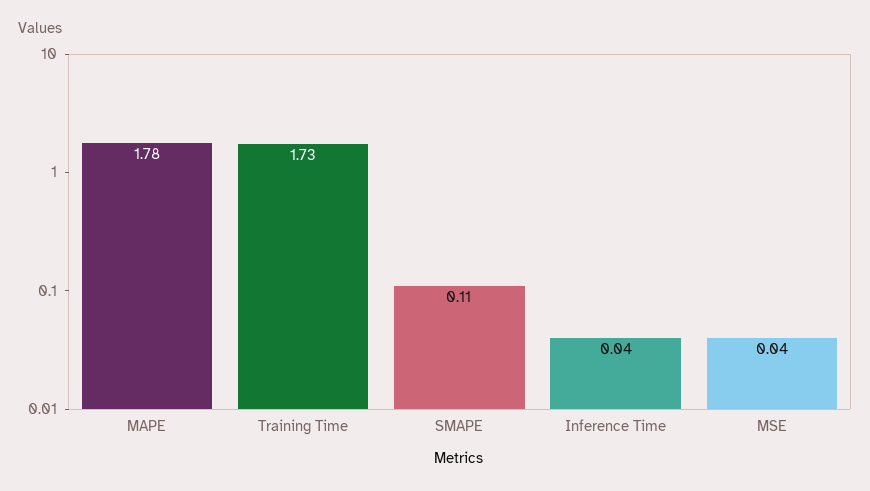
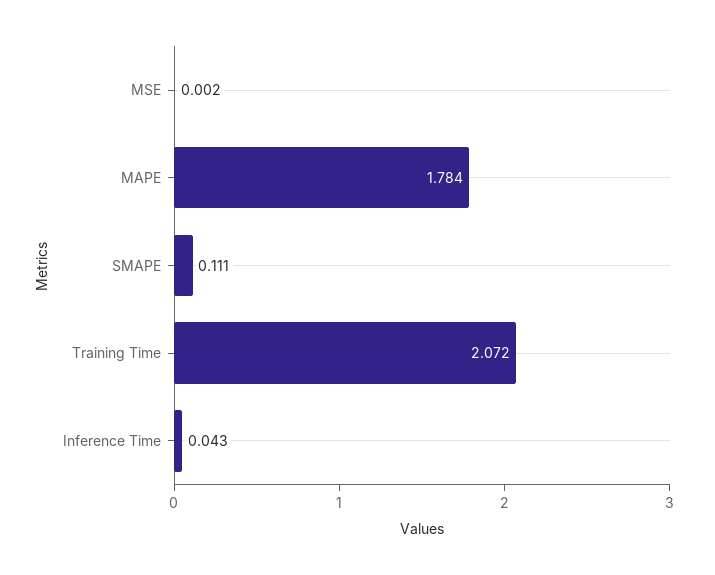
  {
    "MAPE": 1.784,
-   "Training Time": 1.73,
+   "Training Time": 2.072,
    "SMAPE": 0.111,
    "Inference Time": 0.043,
-   "MSE": 0.04
+   "MSE": 0.002
  }

